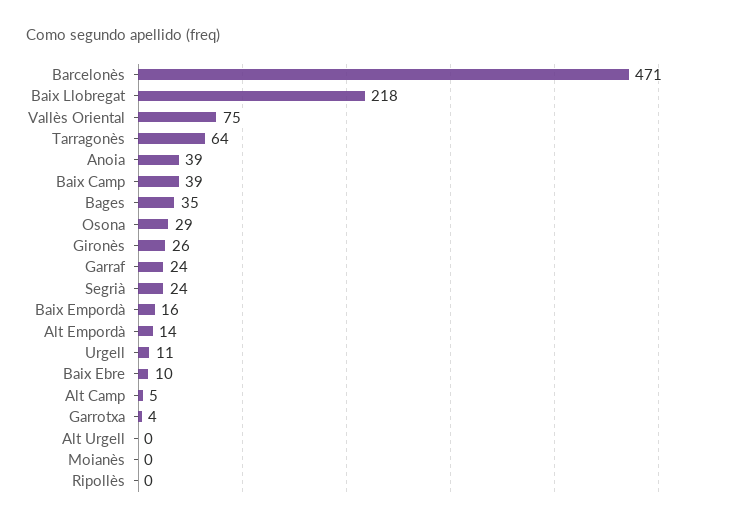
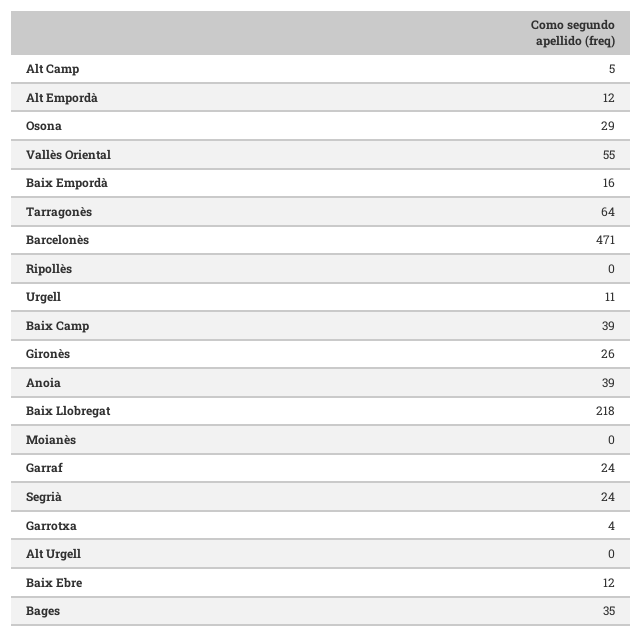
  {
    "Barcelonès": 471,
    "Baix Llobregat": 218,
-   "Vallès Oriental": 75,
+   "Vallès Oriental": 55,
    "Tarragonès": 64,
    "Anoia": 39,
    "Baix Camp": 39,
    "Bages": 35,
    "Osona": 29,
    "Gironès": 26,
    "Garraf": 24,
    "Segrià": 24,
    "Baix Empordà": 16,
-   "Alt Empordà": 14,
+   "Alt Empordà": 12,
    "Urgell": 11,
-   "Baix Ebre": 10,
+   "Baix Ebre": 12,
    "Alt Camp": 5,
    "Garrotxa": 4,
    "Alt Urgell": 0,
    "Moianès": 0,
    "Ripollès": 0
  }

